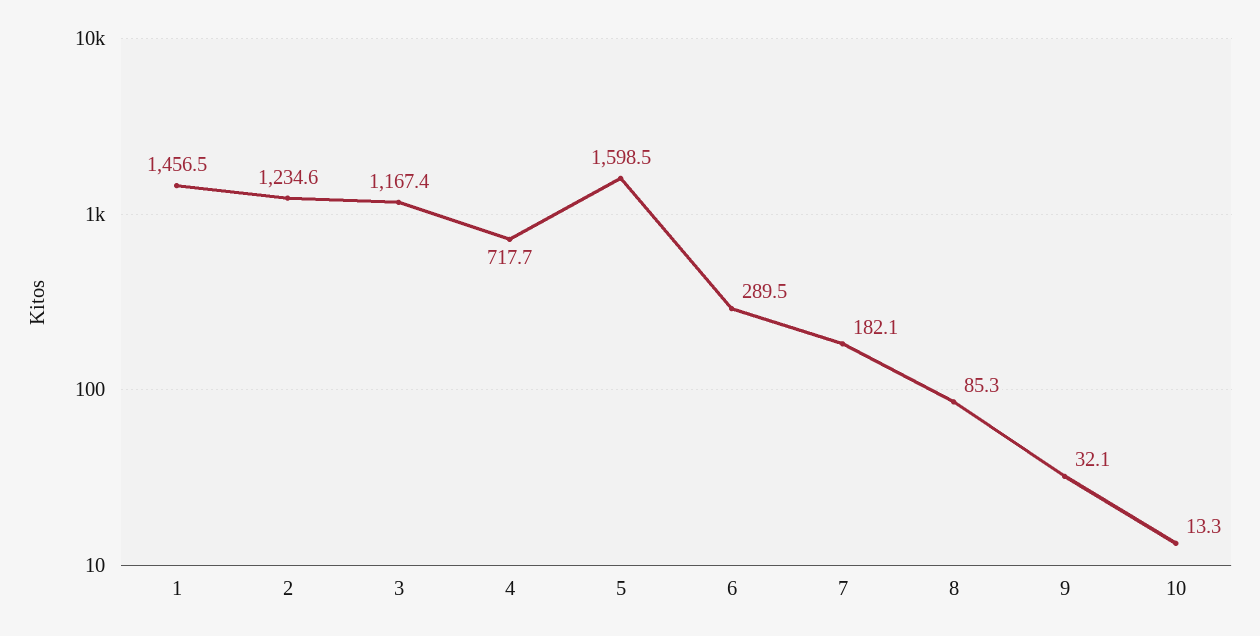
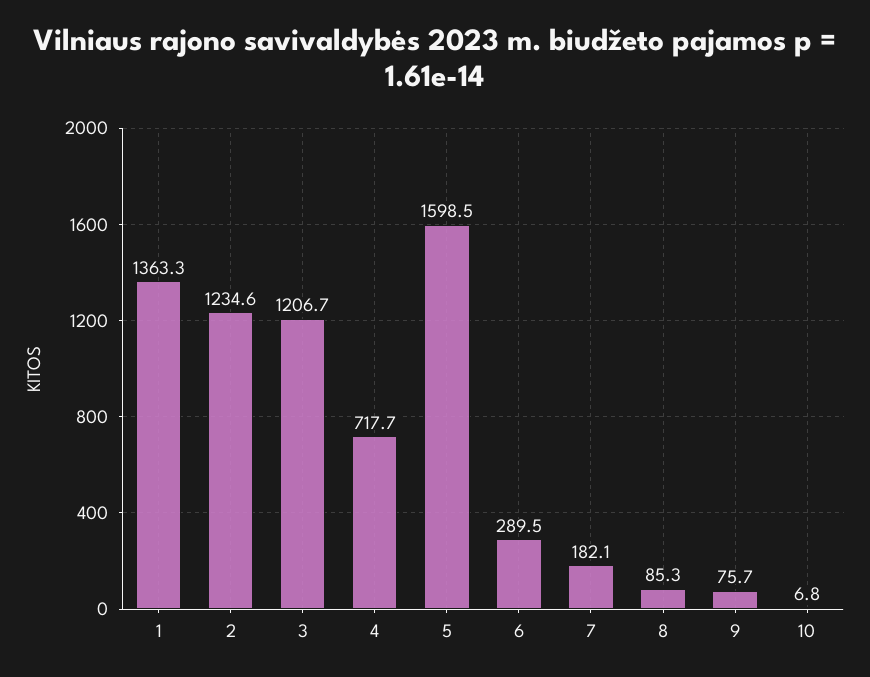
  {
-   "1": 1456.5,
+   "1": 1363.3,
    "2": 1234.6,
-   "3": 1167.4,
+   "3": 1206.7,
    "4": 717.7,
    "5": 1598.5,
    "6": 289.5,
    "7": 182.1,
    "8": 85.3,
-   "9": 32.1,
+   "9": 75.7,
-   "10": 13.3
+   "10": 6.8
  }

